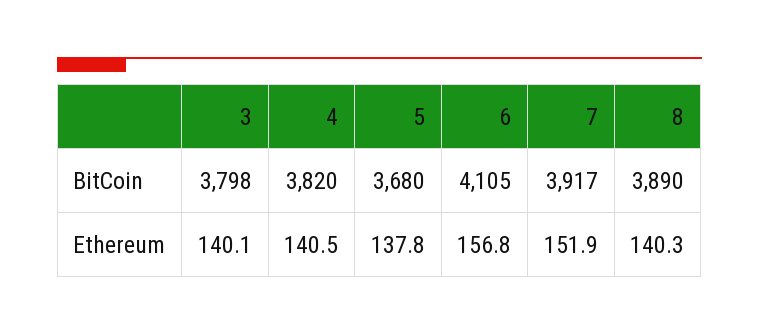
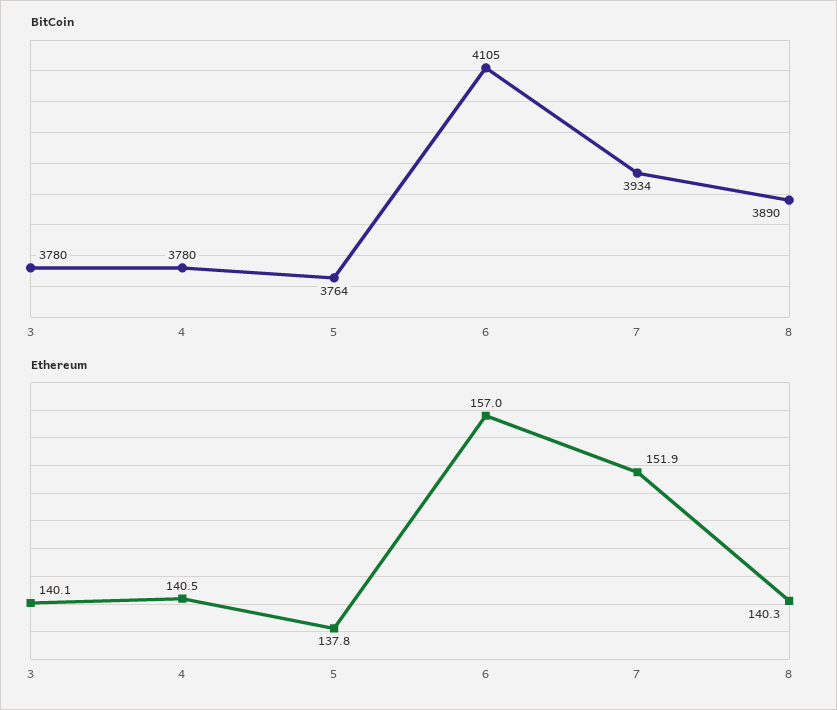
  {
    "BitCoin": {
-     "3": 3798,
+     "3": 3780,
-     "4": 3820,
+     "4": 3780,
-     "5": 3680,
+     "5": 3764,
      "6": 4105,
-     "7": 3917,
+     "7": 3934,
      "8": 3890
    },
    "Ethereum": {
      "3": 140.1,
      "4": 140.5,
      "5": 137.8,
-     "6": 156.8,
+     "6": 157,
      "7": 151.9,
      "8": 140.3
    }
  }

